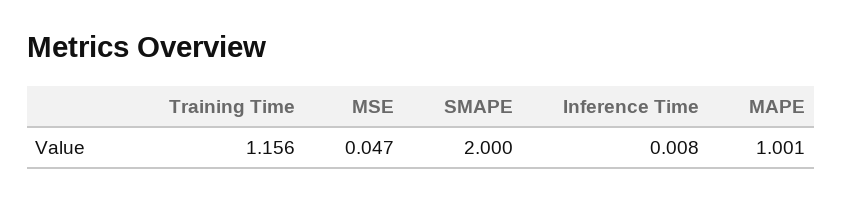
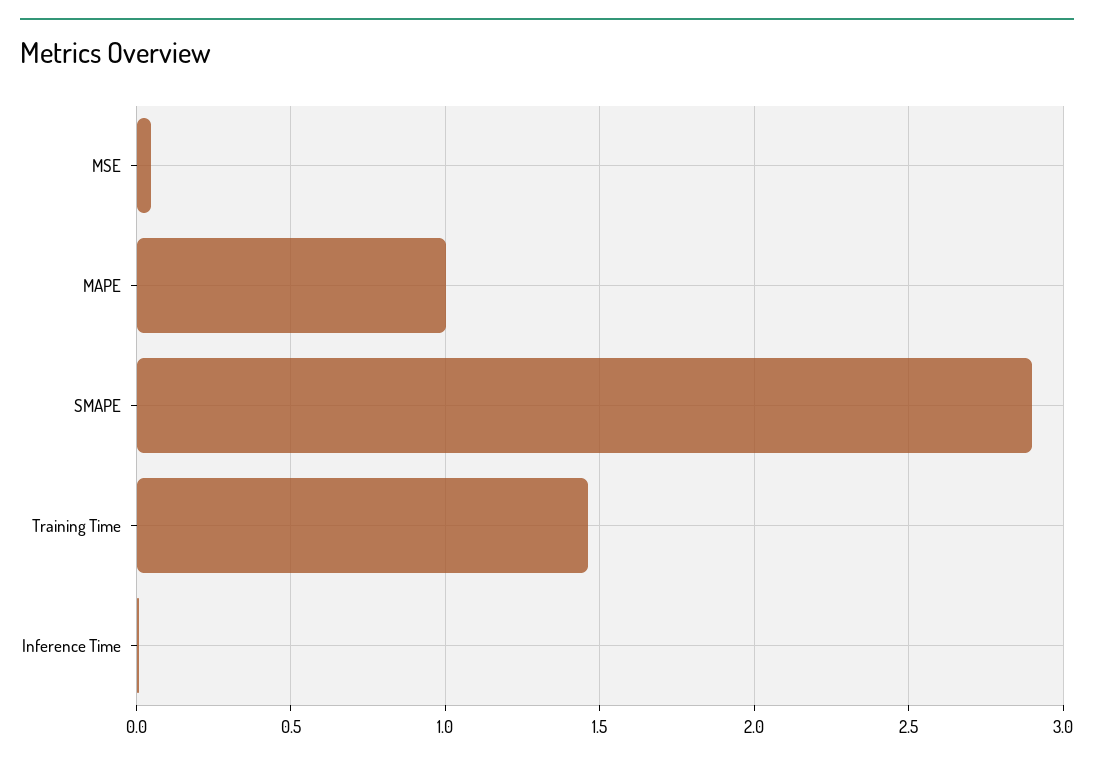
  {
-   "Training Time": 1.156,
+   "Training Time": 1.45,
    "MSE": 0.047,
-   "SMAPE": 2,
+   "SMAPE": 2.9,
    "Inference Time": 0.008,
    "MAPE": 1.001
  }

